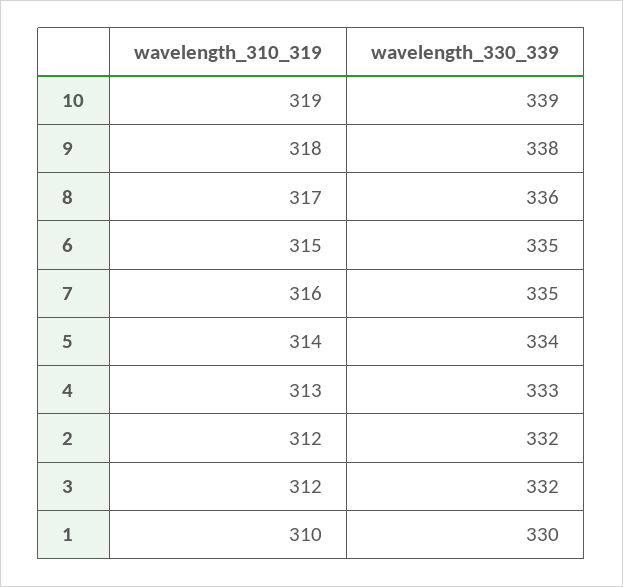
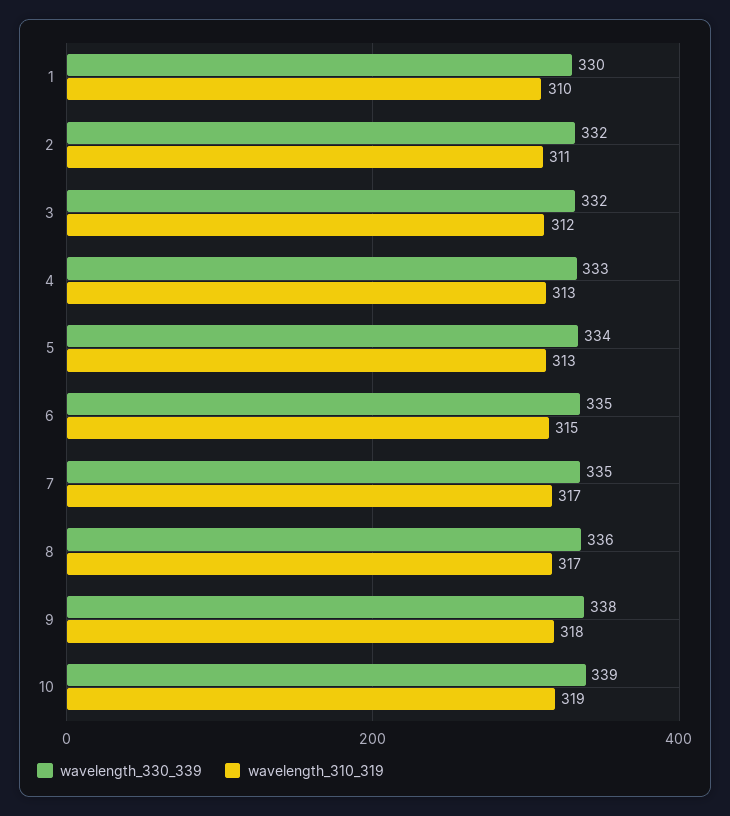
  {
    "wavelength_310_319": {
      "10": 319,
      "9": 318,
      "8": 317,
      "6": 315,
-     "7": 316,
+     "7": 317,
-     "5": 314,
+     "5": 313,
      "4": 313,
-     "2": 312,
+     "2": 311,
      "3": 312,
      "1": 310
    },
    "wavelength_330_339": {
      "10": 339,
      "9": 338,
      "8": 336,
      "6": 335,
      "7": 335,
      "5": 334,
      "4": 333,
      "2": 332,
      "3": 332,
      "1": 330
    }
  }

